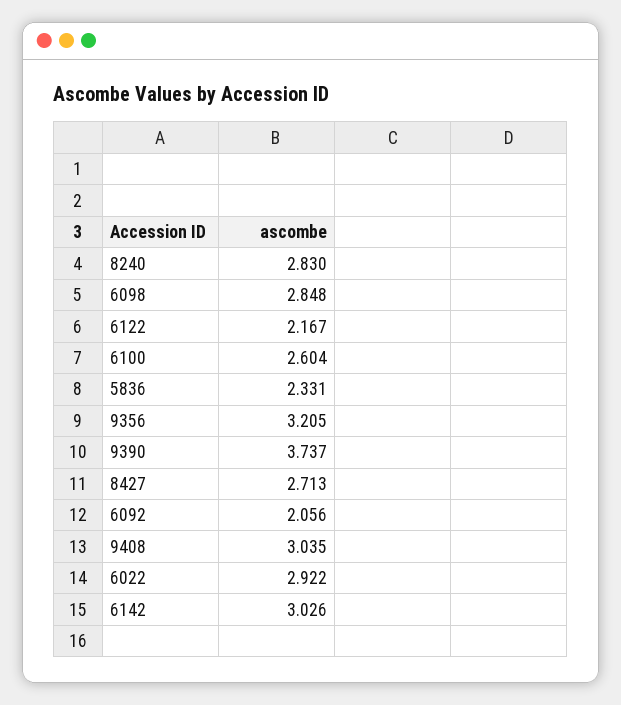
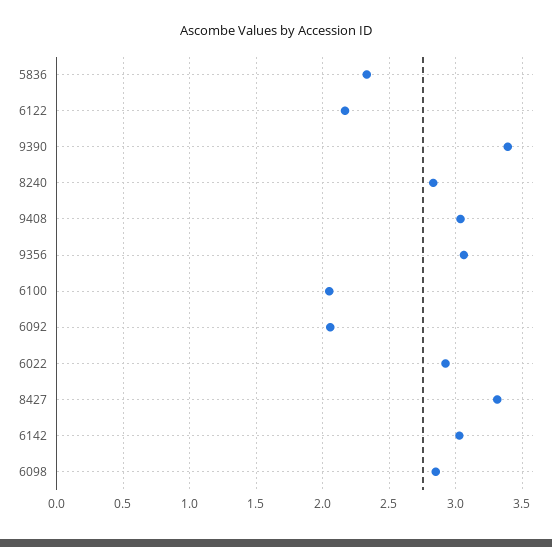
  {
    "8240": 2.83,
    "6098": 2.848,
    "6122": 2.167,
-   "6100": 2.604,
+   "6100": 2.05,
    "5836": 2.331,
-   "9356": 3.205,
+   "9356": 3.05,
-   "9390": 3.737,
+   "9390": 3.4,
-   "8427": 2.713,
+   "8427": 3.3,
    "6092": 2.056,
    "9408": 3.035,
    "6022": 2.922,
    "6142": 3.026
  }

